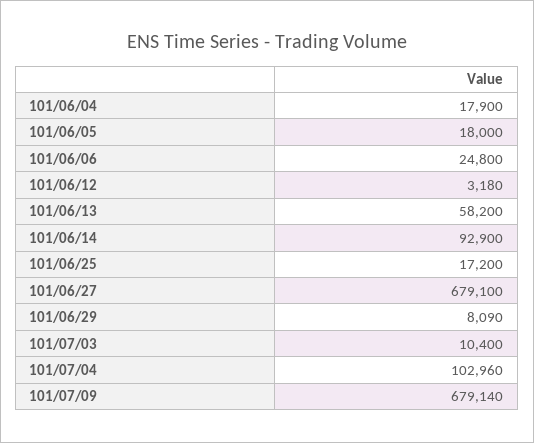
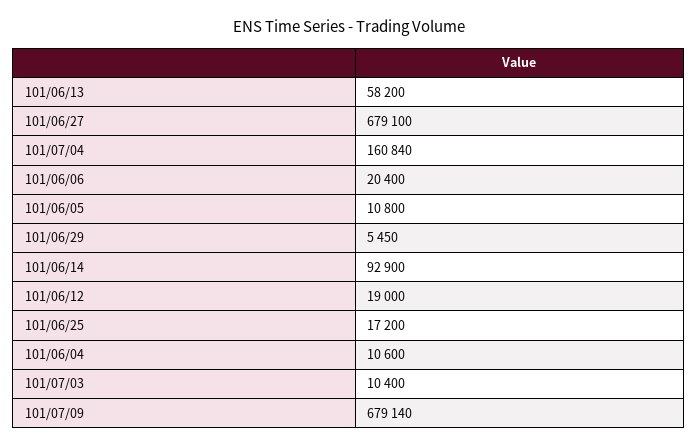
  {
-   "101/06/04": 17900,
+   "101/06/04": 10600,
-   "101/06/05": 18000,
+   "101/06/05": 10800,
-   "101/06/06": 24800,
+   "101/06/06": 20400,
-   "101/06/12": 3180,
+   "101/06/12": 19000,
    "101/06/13": 58200,
    "101/06/14": 92900,
    "101/06/25": 17200,
    "101/06/27": 679100,
-   "101/06/29": 8090,
+   "101/06/29": 5450,
    "101/07/03": 10400,
-   "101/07/04": 102960,
+   "101/07/04": 160840,
    "101/07/09": 679140
  }

